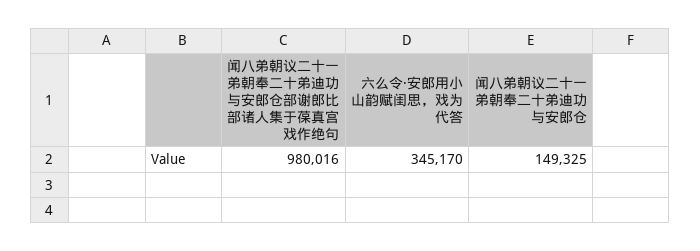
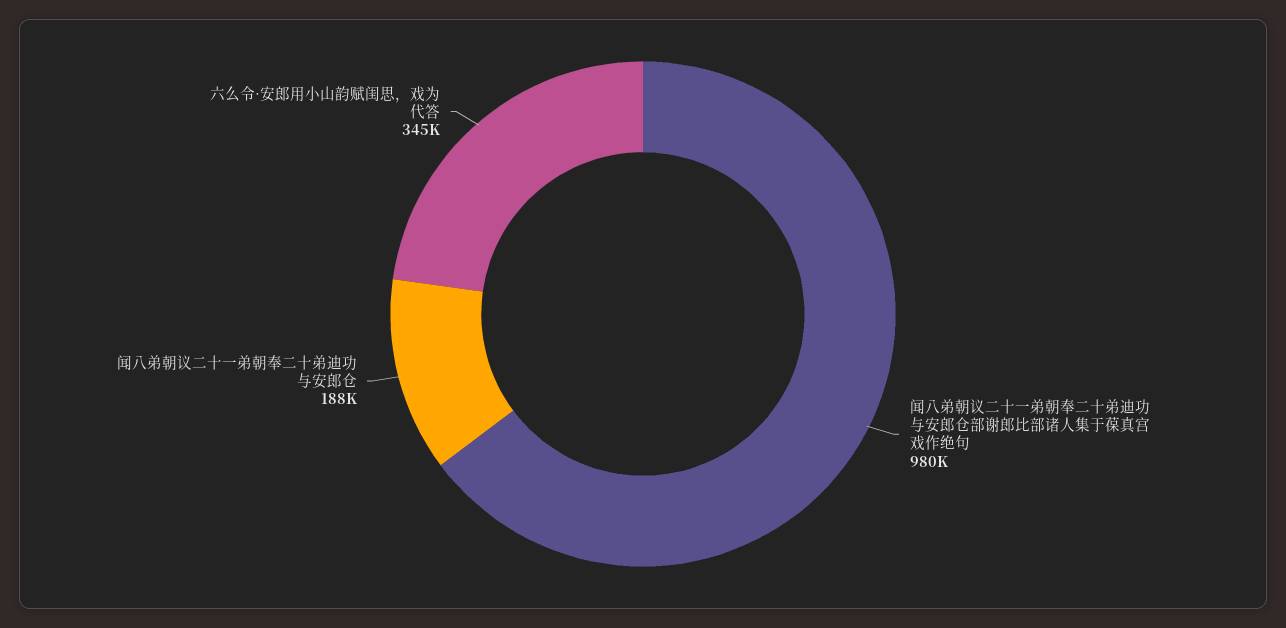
  {
    "闻八弟朝议二十一弟朝奉二十弟迪功与安郎仓部谢郎比部诸人集于葆真宫戏作绝句": 980016,
    "六么令·安郎用小山韵赋闺思，戏为代答": 345170,
-   "闻八弟朝议二十一弟朝奉二十弟迪功与安郎仓": 149325
+   "闻八弟朝议二十一弟朝奉二十弟迪功与安郎仓": 188000
  }

